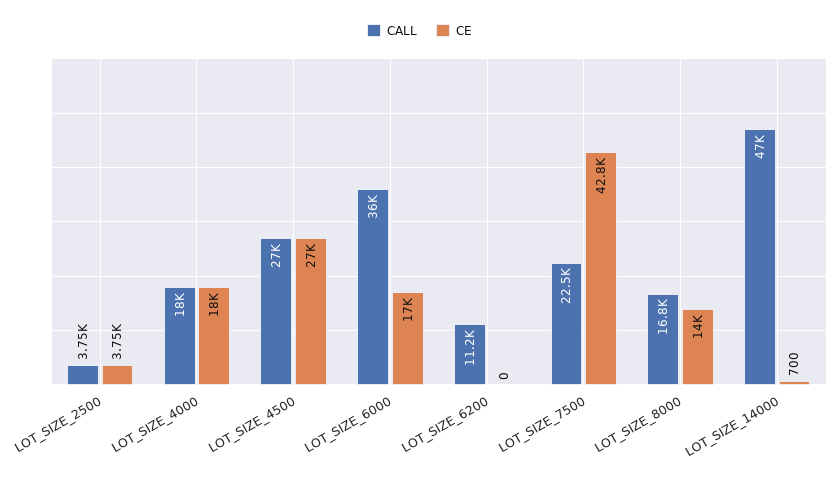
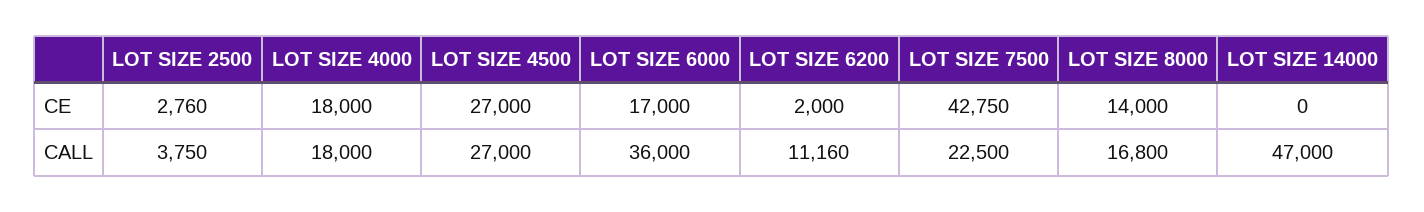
  {
    "CALL": {
      "LOT_SIZE_2500": 3750,
      "LOT_SIZE_4000": 18000,
      "LOT_SIZE_4500": 27000,
      "LOT_SIZE_6000": 36000,
      "LOT_SIZE_6200": 11160,
      "LOT_SIZE_7500": 22500,
      "LOT_SIZE_8000": 16800,
      "LOT_SIZE_14000": 47000
    },
    "CE": {
-     "LOT_SIZE_2500": 3750,
+     "LOT_SIZE_2500": 2760,
      "LOT_SIZE_4000": 18000,
      "LOT_SIZE_4500": 27000,
      "LOT_SIZE_6000": 17000,
-     "LOT_SIZE_6200": 0,
+     "LOT_SIZE_6200": 2000,
      "LOT_SIZE_7500": 42750,
      "LOT_SIZE_8000": 14000,
-     "LOT_SIZE_14000": 700
+     "LOT_SIZE_14000": 0
    }
  }

